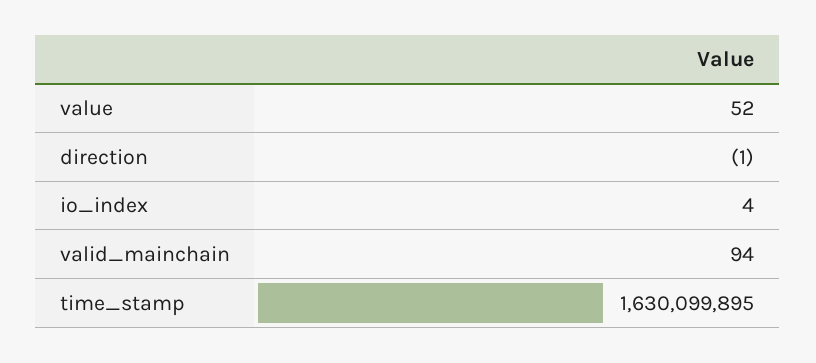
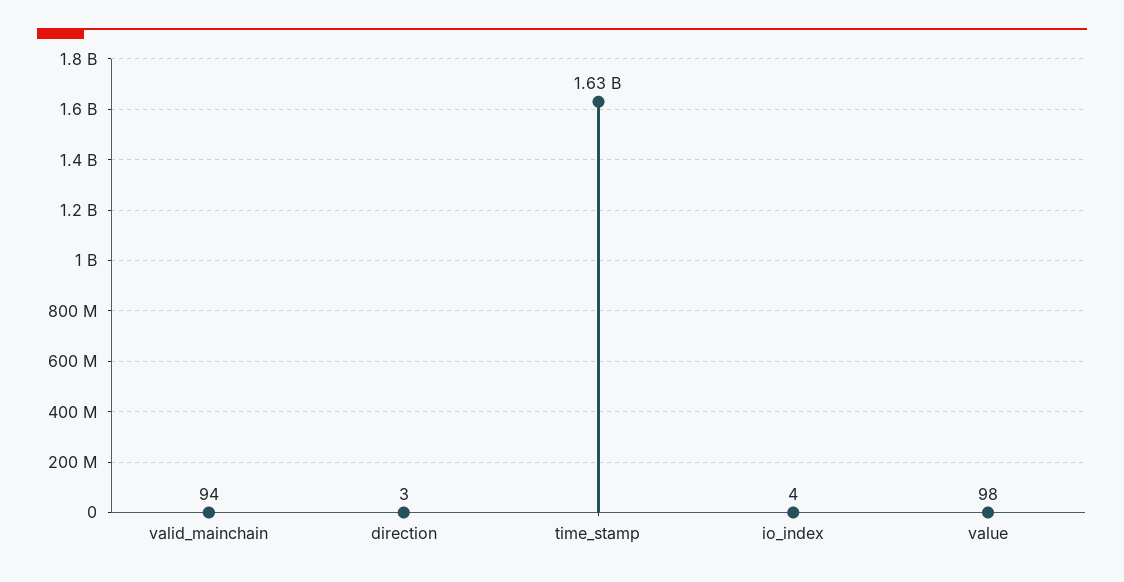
  {
-   "value": 52,
+   "value": 98,
-   "direction": -1,
+   "direction": 3,
    "io_index": 4,
    "valid_mainchain": 94,
    "time_stamp": 1630099895
  }

